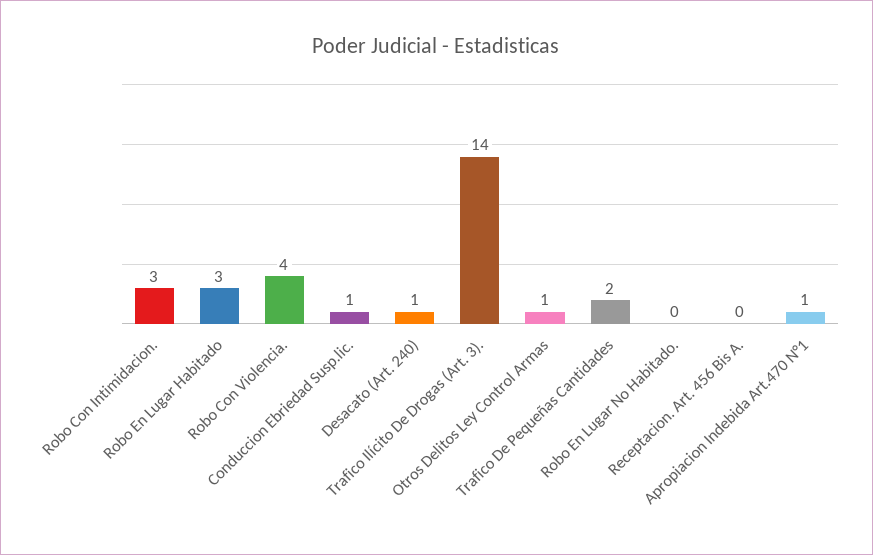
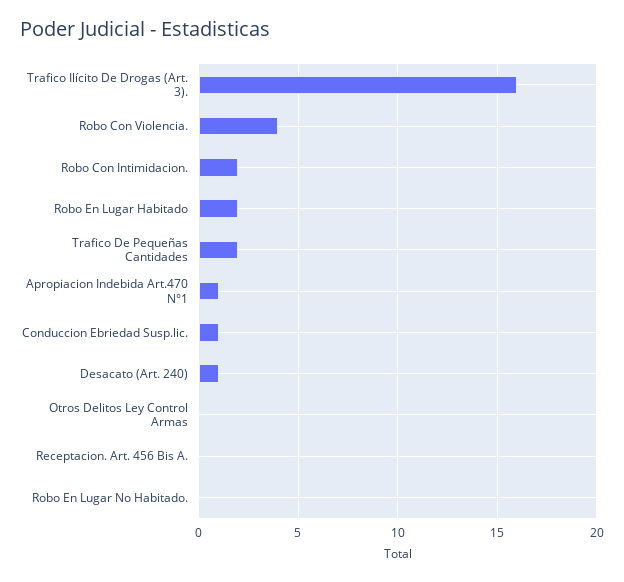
  {
-   "Robo Con Intimidacion.": 3,
+   "Robo Con Intimidacion.": 2,
-   "Robo En Lugar Habitado": 3,
+   "Robo En Lugar Habitado": 2,
    "Robo Con Violencia.": 4,
    "Conduccion Ebriedad Susp.lic.": 1,
    "Desacato (Art. 240)": 1,
-   "Trafico Ilícito De Drogas (Art. 3).": 14,
+   "Trafico Ilícito De Drogas (Art. 3).": 16,
-   "Otros Delitos Ley Control Armas": 1,
+   "Otros Delitos Ley Control Armas": 0,
    "Trafico De Pequeñas Cantidades": 2,
    "Robo En Lugar No Habitado.": 0,
    "Receptacion. Art. 456 Bis A.": 0,
    "Apropiacion Indebida Art.470 N°1": 1
  }

